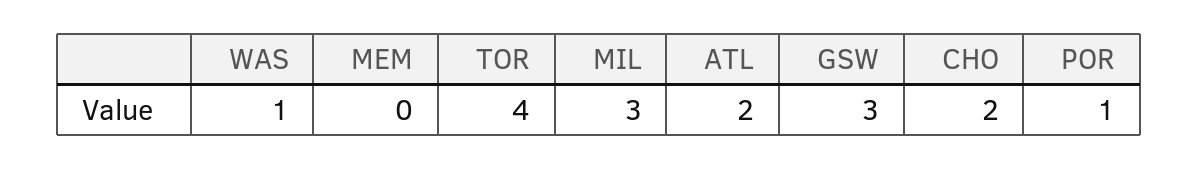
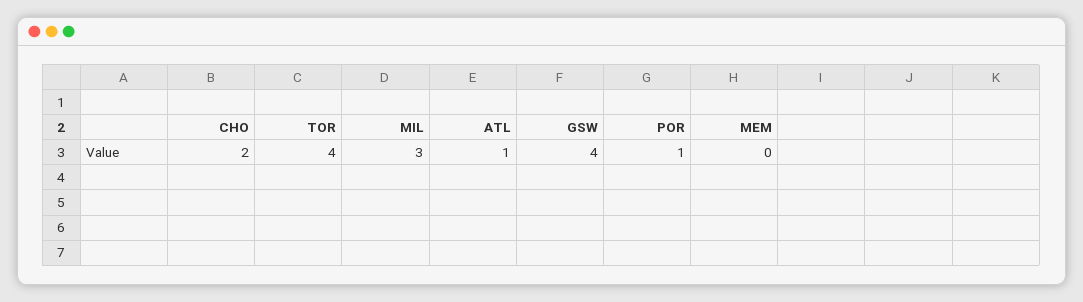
  {
-   "WAS": 1,
    "MEM": 0,
    "TOR": 4,
    "MIL": 3,
-   "ATL": 2,
+   "ATL": 1,
-   "GSW": 3,
+   "GSW": 4,
    "CHO": 2,
    "POR": 1
  }

